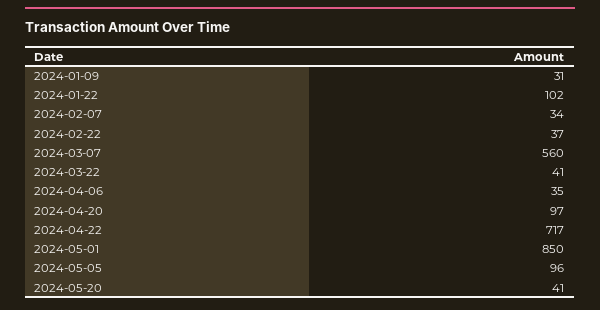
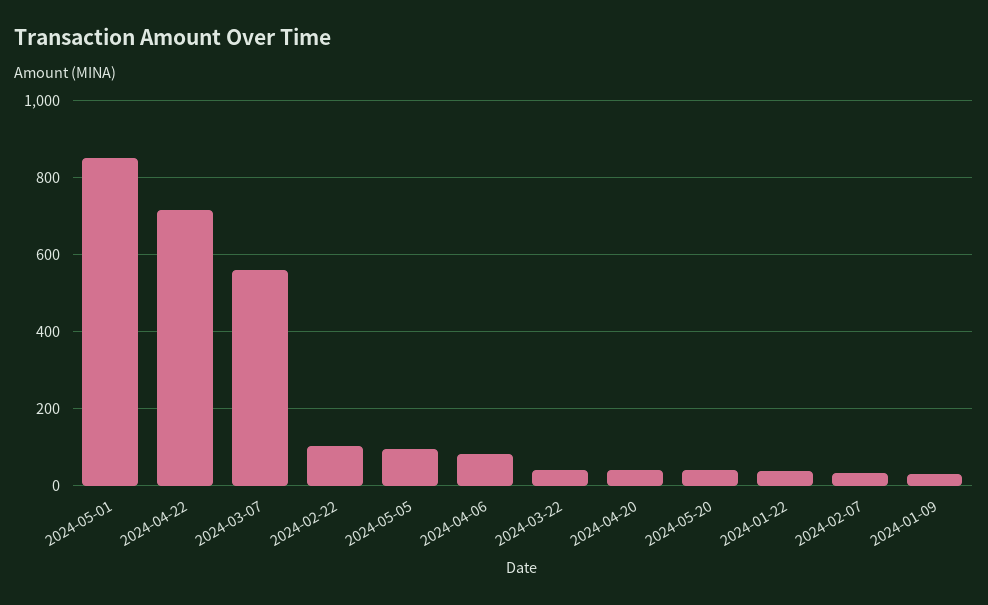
  {
    "2024-01-09": 31,
-   "2024-01-22": 102,
+   "2024-01-22": 40,
    "2024-02-07": 34,
-   "2024-02-22": 37,
+   "2024-02-22": 100,
    "2024-03-07": 560,
    "2024-03-22": 41,
-   "2024-04-06": 35,
+   "2024-04-06": 80,
-   "2024-04-20": 97,
+   "2024-04-20": 40,
    "2024-04-22": 717,
    "2024-05-01": 850,
    "2024-05-05": 96,
    "2024-05-20": 41
  }

